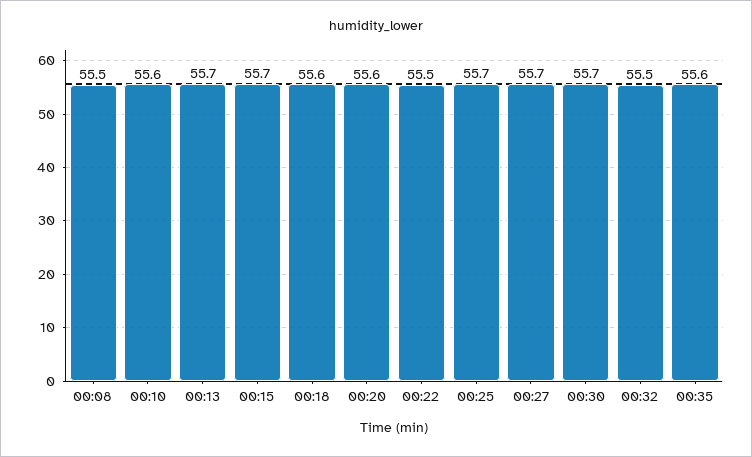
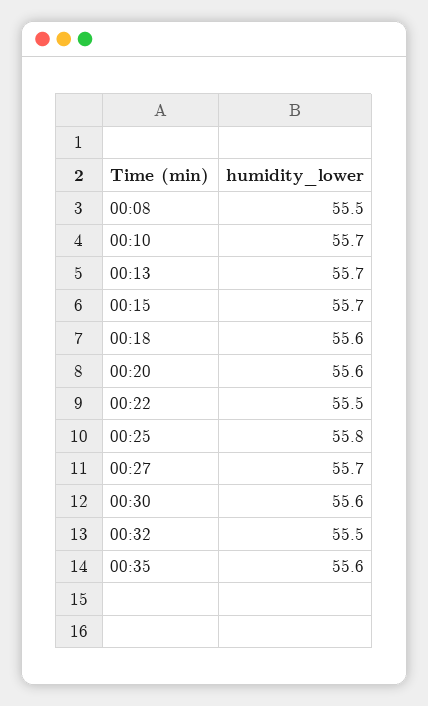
  {
    "00:08": 55.5,
-   "00:10": 55.6,
+   "00:10": 55.7,
    "00:13": 55.7,
    "00:15": 55.7,
    "00:18": 55.6,
    "00:20": 55.6,
    "00:22": 55.5,
-   "00:25": 55.7,
+   "00:25": 55.8,
    "00:27": 55.7,
-   "00:30": 55.7,
+   "00:30": 55.6,
    "00:32": 55.5,
    "00:35": 55.6
  }

